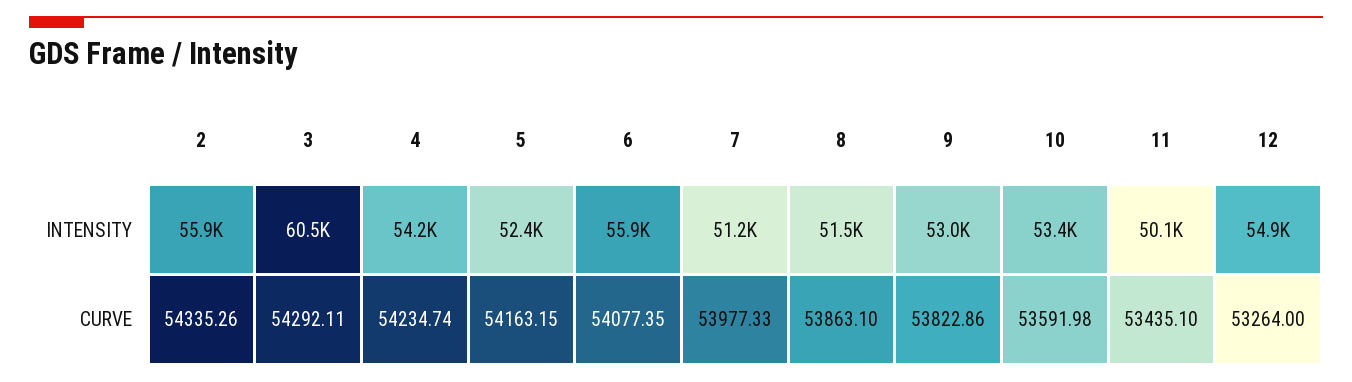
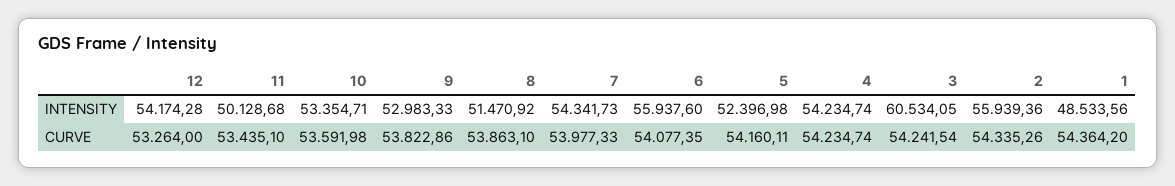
  {
    "2": {
      "INTENSITY": 55939.36,
      "CURVE": 54335.26
    },
    "3": {
      "INTENSITY": 60534.05,
-     "CURVE": 54292.11
+     "CURVE": 54241.54
    },
    "4": {
      "INTENSITY": 54234.74,
      "CURVE": 54234.74
    },
    "5": {
      "INTENSITY": 52396.98,
-     "CURVE": 54163.15
+     "CURVE": 54160.11
    },
    "6": {
      "INTENSITY": 55937.6,
      "CURVE": 54077.35
    },
    "7": {
-     "INTENSITY": 51200,
+     "INTENSITY": 54341.73,
      "CURVE": 53977.33
    },
    "8": {
      "INTENSITY": 51470.92,
      "CURVE": 53863.1
    },
    "9": {
      "INTENSITY": 52983.33,
      "CURVE": 53822.86
    },
    "10": {
      "INTENSITY": 53354.71,
      "CURVE": 53591.98
    },
    "11": {
      "INTENSITY": 50128.68,
      "CURVE": 53435.1
    },
    "12": {
-     "INTENSITY": 54900,
+     "INTENSITY": 54174.28,
      "CURVE": 53264
-   }
+   },
+   "1": {
+     "INTENSITY": 48533.56,
+     "CURVE": 54364.2
+   }
  }

